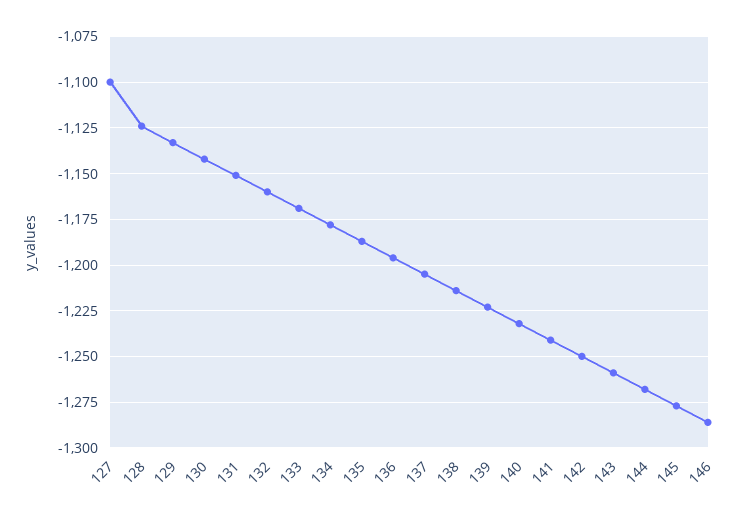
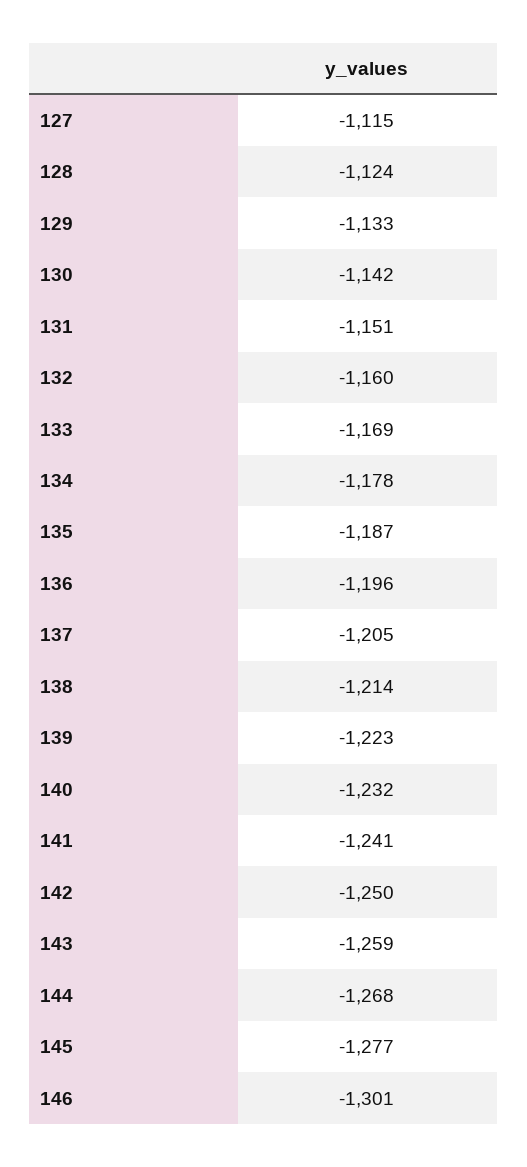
  {
-   "127": -1100,
+   "127": -1115,
    "128": -1124,
    "129": -1133,
    "130": -1142,
    "131": -1151,
    "132": -1160,
    "133": -1169,
    "134": -1178,
    "135": -1187,
    "136": -1196,
    "137": -1205,
    "138": -1214,
    "139": -1223,
    "140": -1232,
    "141": -1241,
    "142": -1250,
    "143": -1259,
    "144": -1268,
    "145": -1277,
-   "146": -1285
+   "146": -1301
  }

